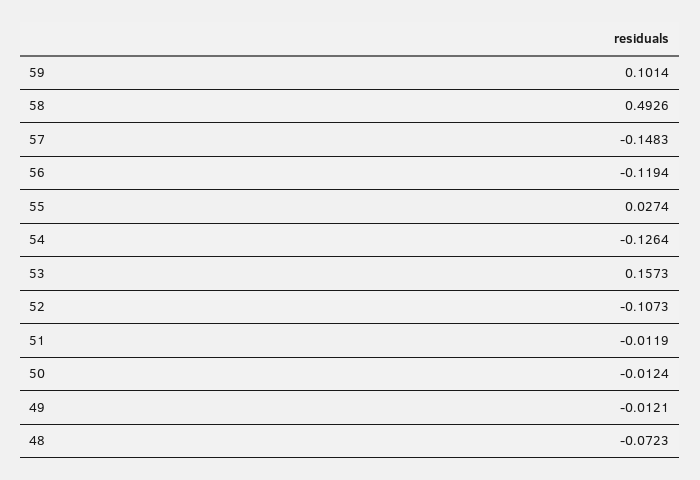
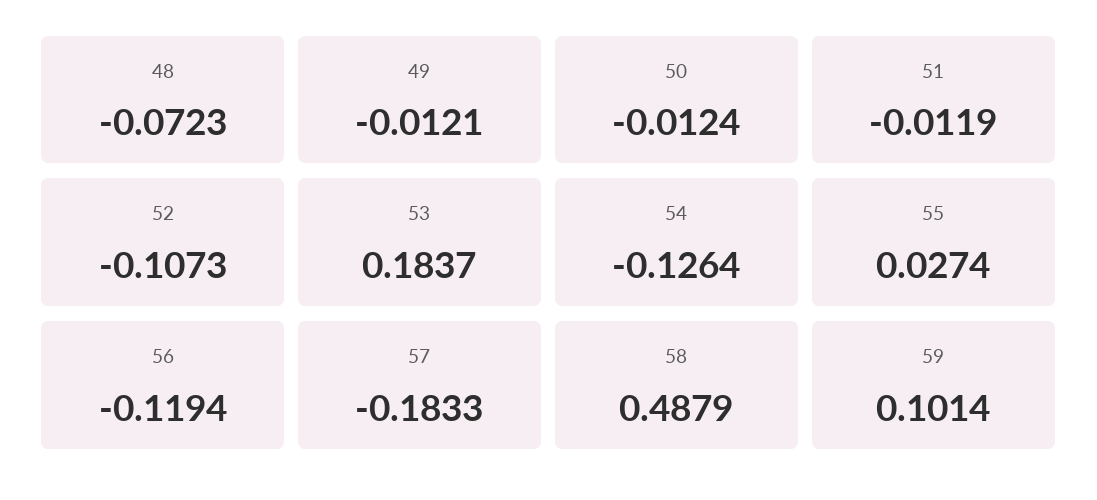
  {
    "59": 0.1014,
-   "58": 0.4926,
+   "58": 0.4879,
-   "57": -0.1483,
+   "57": -0.1833,
    "56": -0.1194,
    "55": 0.0274,
    "54": -0.1264,
-   "53": 0.1573,
+   "53": 0.1837,
    "52": -0.1073,
    "51": -0.0119,
    "50": -0.0124,
    "49": -0.0121,
    "48": -0.0723
  }

